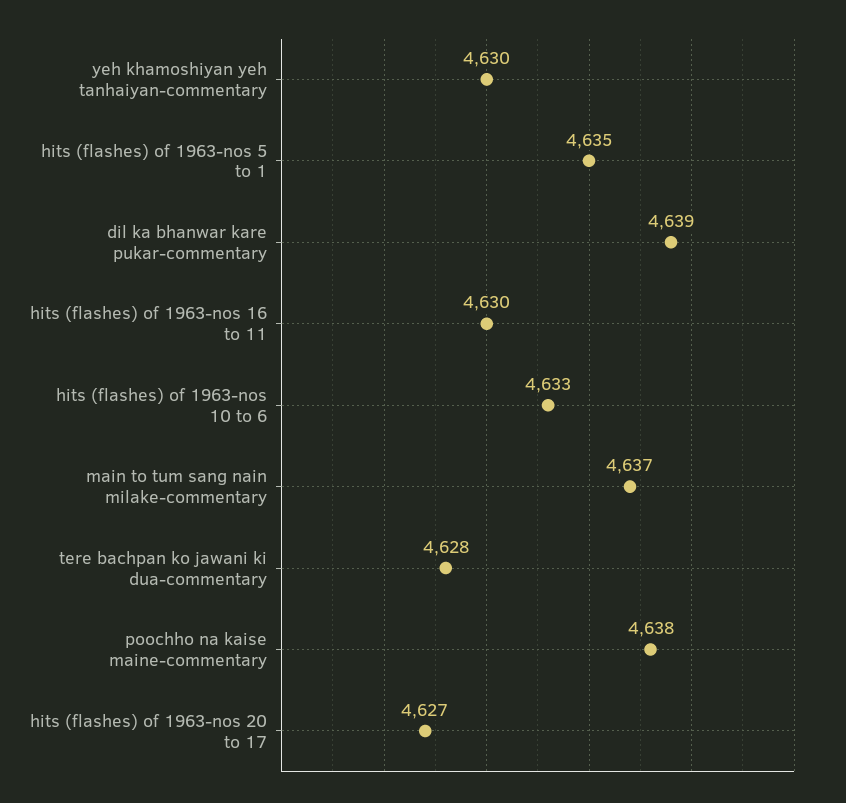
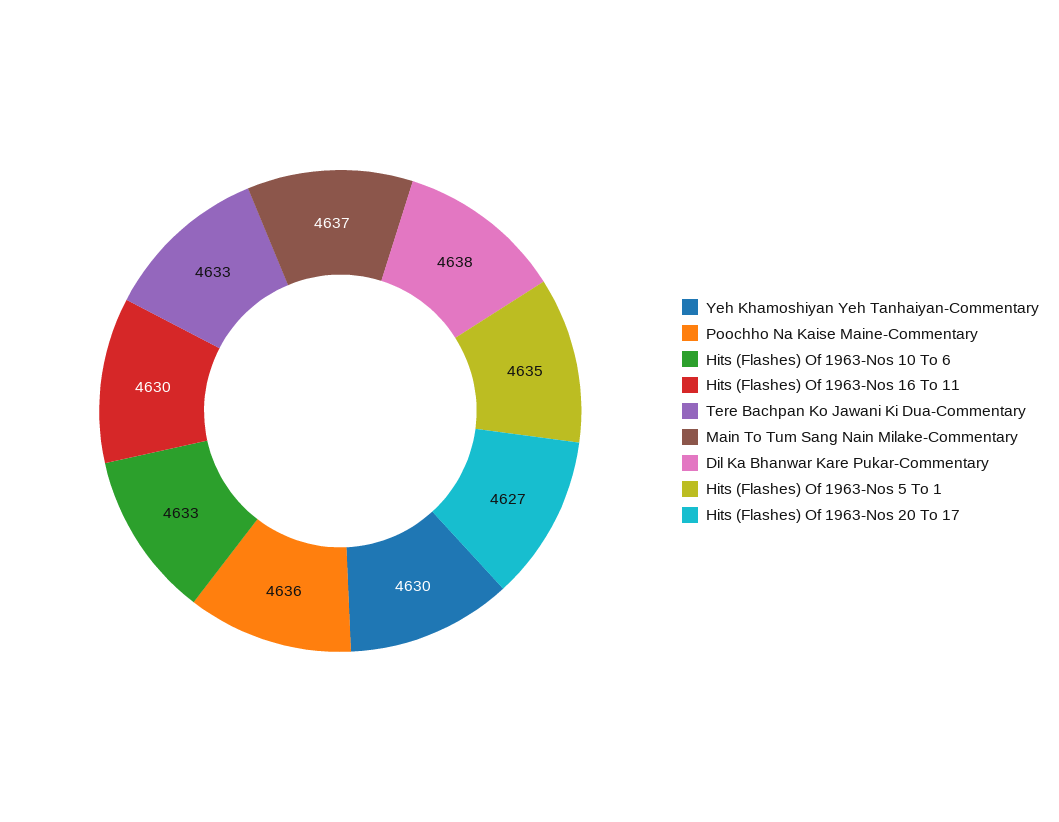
  {
    "yeh khamoshiyan yeh tanhaiyan-commentary": 4630,
    "hits (flashes) of 1963-nos 5 to 1": 4635,
-   "dil ka bhanwar kare pukar-commentary": 4639,
+   "dil ka bhanwar kare pukar-commentary": 4638,
    "hits (flashes) of 1963-nos 16 to 11": 4630,
    "hits (flashes) of 1963-nos 10 to 6": 4633,
    "main to tum sang nain milake-commentary": 4637,
-   "tere bachpan ko jawani ki dua-commentary": 4628,
+   "tere bachpan ko jawani ki dua-commentary": 4633,
-   "poochho na kaise maine-commentary": 4638,
+   "poochho na kaise maine-commentary": 4636,
    "hits (flashes) of 1963-nos 20 to 17": 4627
  }

